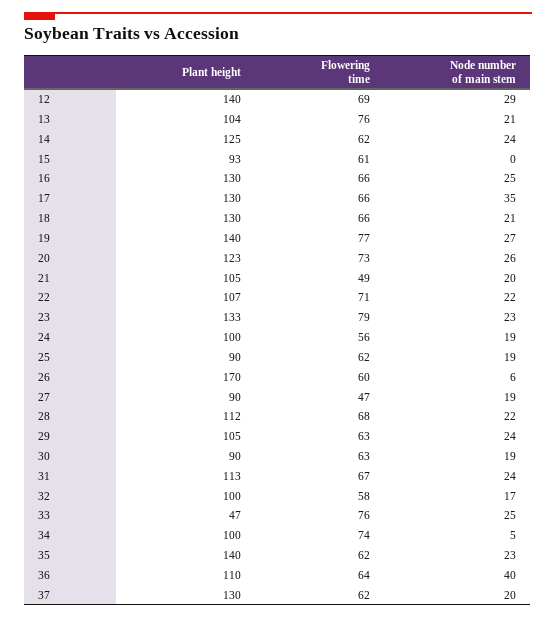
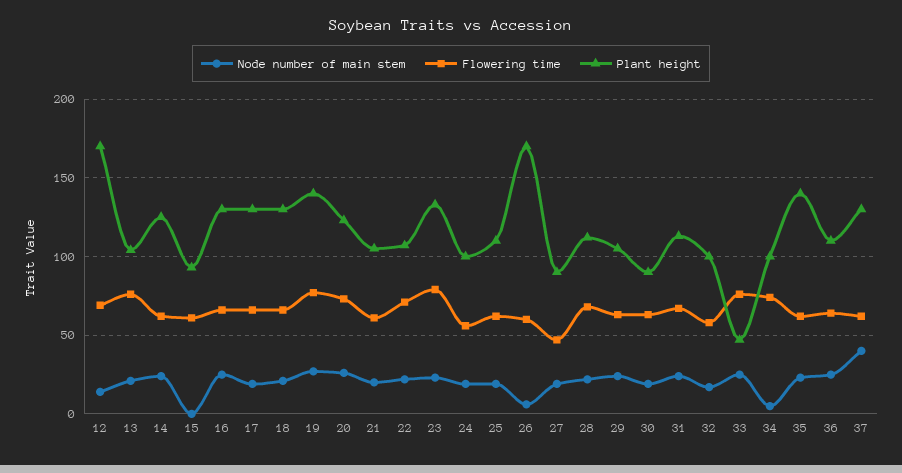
  {
    "Plant height": {
-     "12": 140,
+     "12": 170,
      "13": 104,
      "14": 125,
      "15": 93,
      "16": 130,
      "17": 130,
      "18": 130,
      "19": 140,
      "20": 123,
      "21": 105,
      "22": 107,
      "23": 133,
      "24": 100,
-     "25": 90,
+     "25": 110,
      "26": 170,
      "27": 90,
      "28": 112,
      "29": 105,
      "30": 90,
      "31": 113,
      "32": 100,
      "33": 47,
      "34": 100,
      "35": 140,
      "36": 110,
      "37": 130
    },
    "Flowering time": {
      "12": 69,
      "13": 76,
      "14": 62,
      "15": 61,
      "16": 66,
      "17": 66,
      "18": 66,
      "19": 77,
      "20": 73,
-     "21": 49,
+     "21": 60,
      "22": 71,
      "23": 79,
      "24": 56,
      "25": 62,
      "26": 60,
      "27": 47,
      "28": 68,
      "29": 63,
      "30": 63,
      "31": 67,
      "32": 58,
      "33": 76,
      "34": 74,
      "35": 62,
      "36": 64,
      "37": 62
    },
    "Node number of main stem": {
-     "12": 29,
+     "12": 15,
      "13": 21,
      "14": 24,
      "15": 0,
      "16": 25,
-     "17": 35,
+     "17": 20,
      "18": 21,
      "19": 27,
      "20": 26,
      "21": 20,
      "22": 22,
      "23": 23,
      "24": 19,
      "25": 19,
      "26": 6,
      "27": 19,
      "28": 22,
      "29": 24,
      "30": 19,
      "31": 24,
      "32": 17,
      "33": 25,
      "34": 5,
      "35": 23,
-     "36": 40,
+     "36": 25,
-     "37": 20
+     "37": 40
    }
  }

